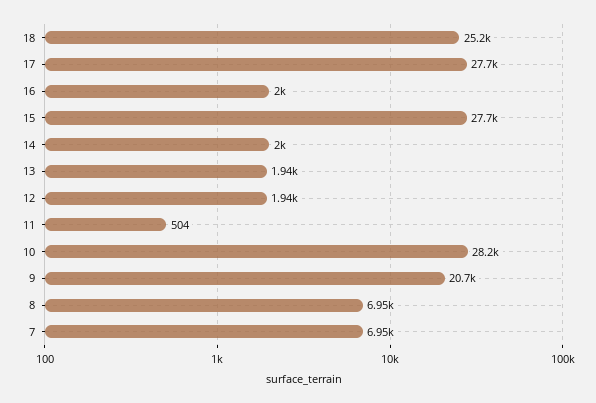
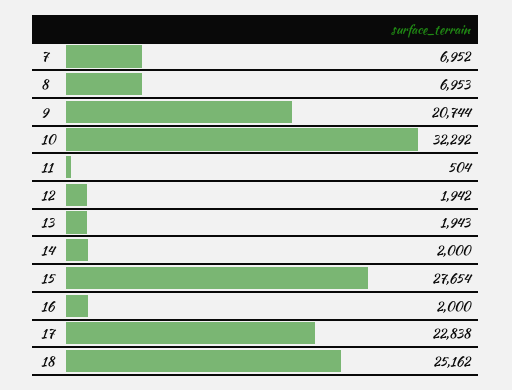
  {
    "18": 25162,
-   "17": 27700,
+   "17": 22838,
    "16": 2000,
    "15": 27654,
    "14": 2000,
    "13": 1943,
    "12": 1942,
    "11": 504,
-   "10": 28200,
+   "10": 32292,
    "9": 20744,
    "8": 6953,
    "7": 6952
  }

